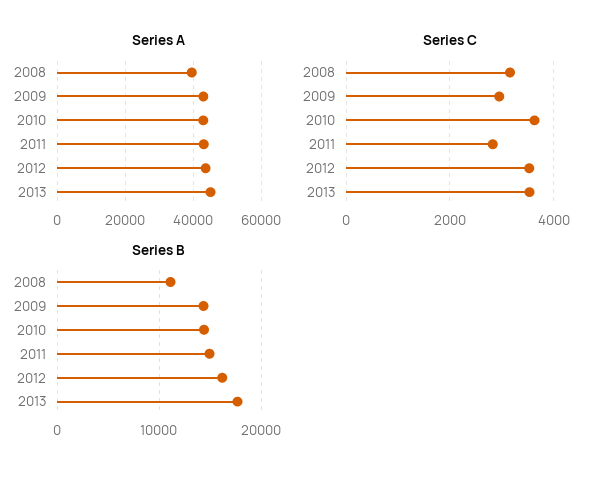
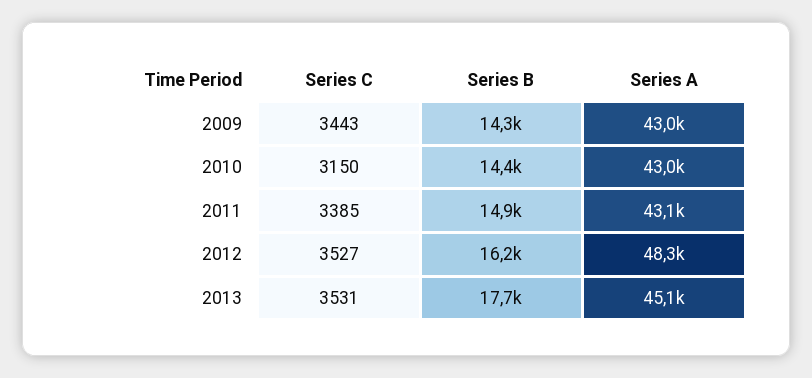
  {
    "Series A": {
-     "2008": 40000,
      "2009": 43000,
      "2010": 43000,
      "2011": 43100,
-     "2012": 44000,
+     "2012": 48300,
      "2013": 45100
    },
    "Series C": {
-     "2008": 3200,
-     "2009": 3000,
+     "2009": 3443,
-     "2010": 3600,
+     "2010": 3150,
-     "2011": 2800,
+     "2011": 3385,
      "2012": 3527,
      "2013": 3531
    },
    "Series B": {
-     "2008": 11000,
      "2009": 14300,
      "2010": 14400,
      "2011": 14900,
      "2012": 16200,
      "2013": 17700
    }
  }

